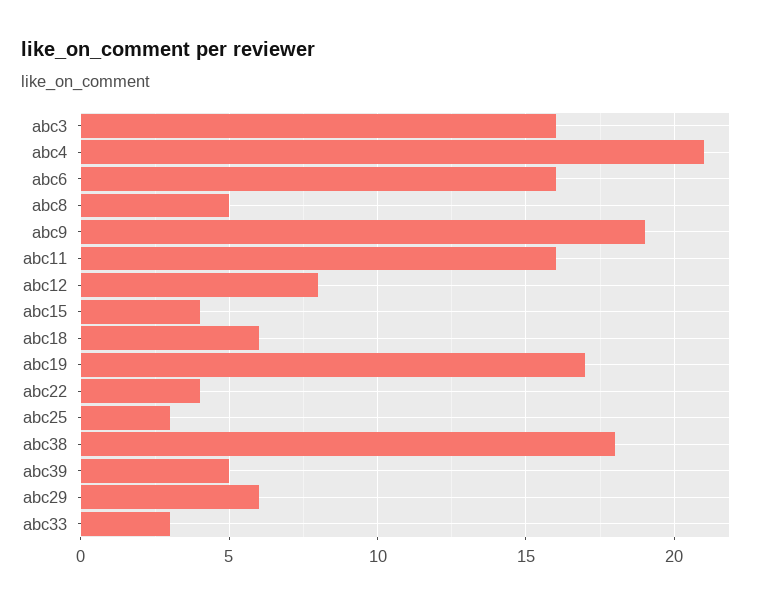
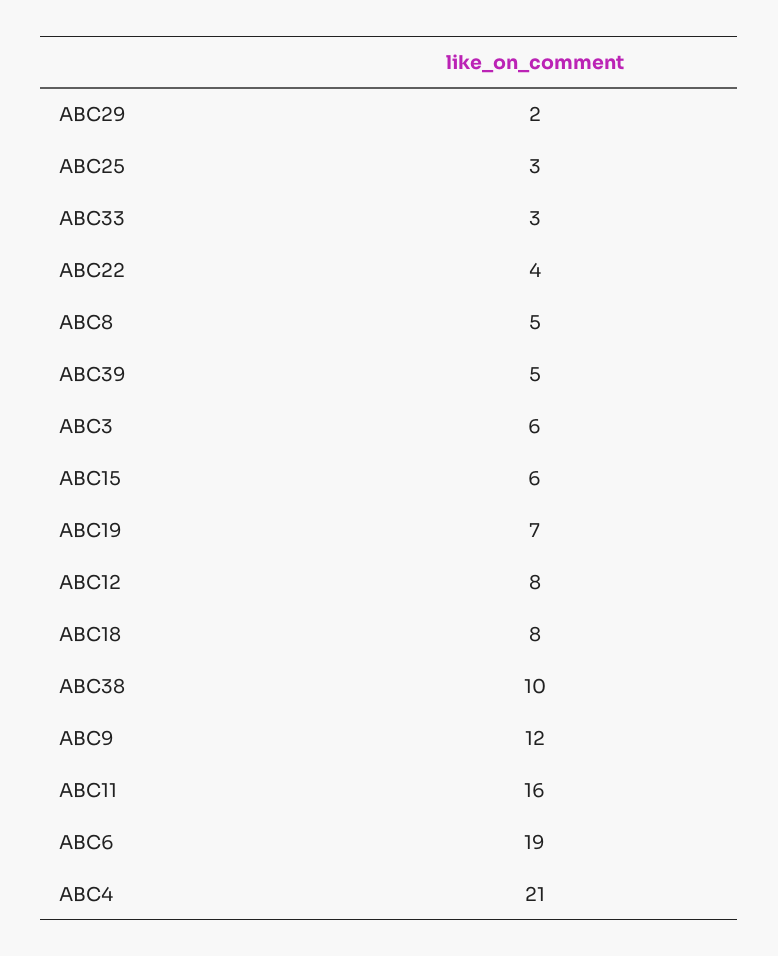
  {
-   "abc3": 16,
+   "abc3": 6,
    "abc4": 21,
-   "abc6": 16,
+   "abc6": 19,
    "abc8": 5,
-   "abc9": 19,
+   "abc9": 12,
    "abc11": 16,
    "abc12": 8,
-   "abc15": 4,
+   "abc15": 6,
-   "abc18": 6,
+   "abc18": 8,
-   "abc19": 17,
+   "abc19": 7,
    "abc22": 4,
    "abc25": 3,
-   "abc38": 18,
+   "abc38": 10,
    "abc39": 5,
-   "abc29": 6,
+   "abc29": 2,
    "abc33": 3
  }

